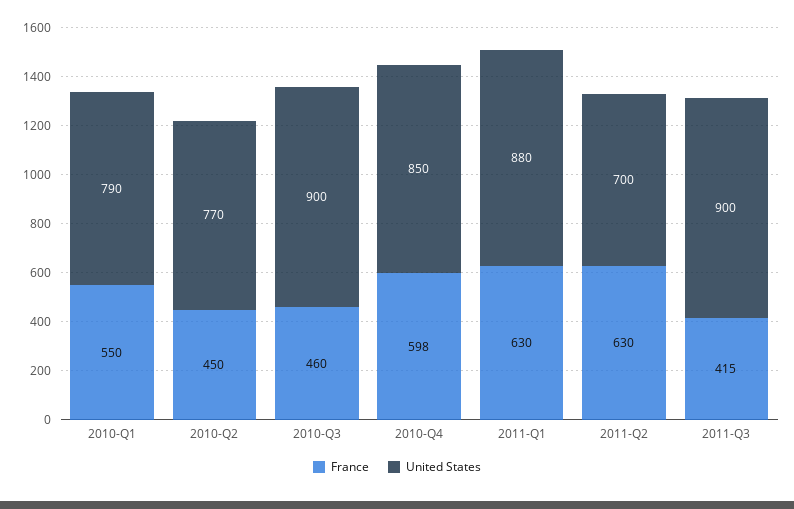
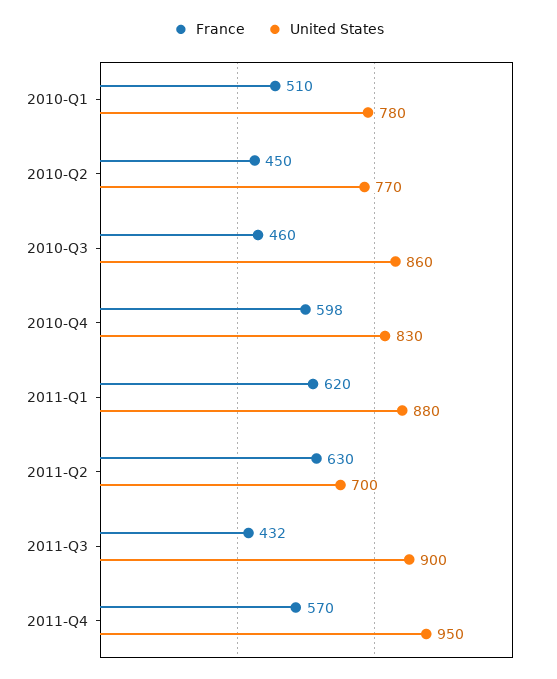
  {
    "France": {
-     "2010-Q1": 550,
+     "2010-Q1": 510,
      "2010-Q2": 450,
      "2010-Q3": 460,
      "2010-Q4": 598,
-     "2011-Q1": 630,
+     "2011-Q1": 620,
      "2011-Q2": 630,
-     "2011-Q3": 415
+     "2011-Q3": 432,
+     "2011-Q4": 570
    },
    "United States": {
-     "2010-Q1": 790,
+     "2010-Q1": 780,
      "2010-Q2": 770,
-     "2010-Q3": 900,
+     "2010-Q3": 860,
-     "2010-Q4": 850,
+     "2010-Q4": 830,
      "2011-Q1": 880,
      "2011-Q2": 700,
-     "2011-Q3": 900
+     "2011-Q3": 900,
+     "2011-Q4": 950
    }
  }

